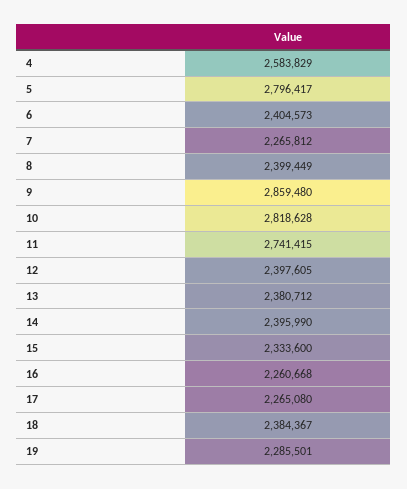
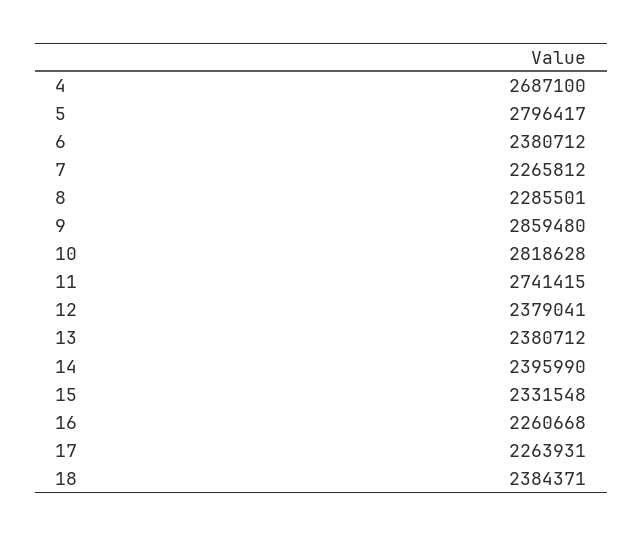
  {
-   "4": 2583829,
+   "4": 2687100,
    "5": 2796417,
-   "6": 2404573,
+   "6": 2380712,
    "7": 2265812,
-   "8": 2399449,
+   "8": 2285501,
    "9": 2859480,
    "10": 2818628,
    "11": 2741415,
-   "12": 2397605,
+   "12": 2379041,
    "13": 2380712,
    "14": 2395990,
-   "15": 2333600,
+   "15": 2331548,
    "16": 2260668,
-   "17": 2265080,
+   "17": 2263931,
-   "18": 2384367,
+   "18": 2384371
-   "19": 2285501
  }

